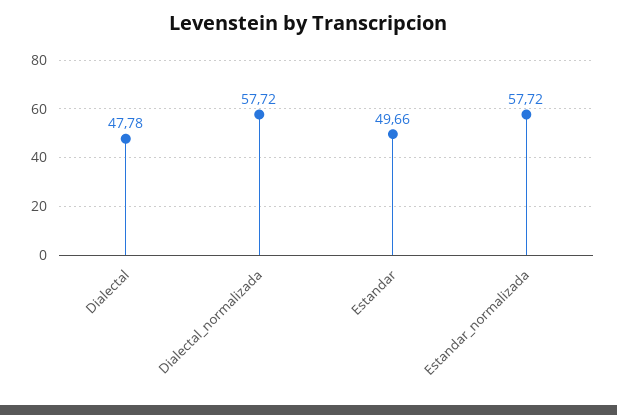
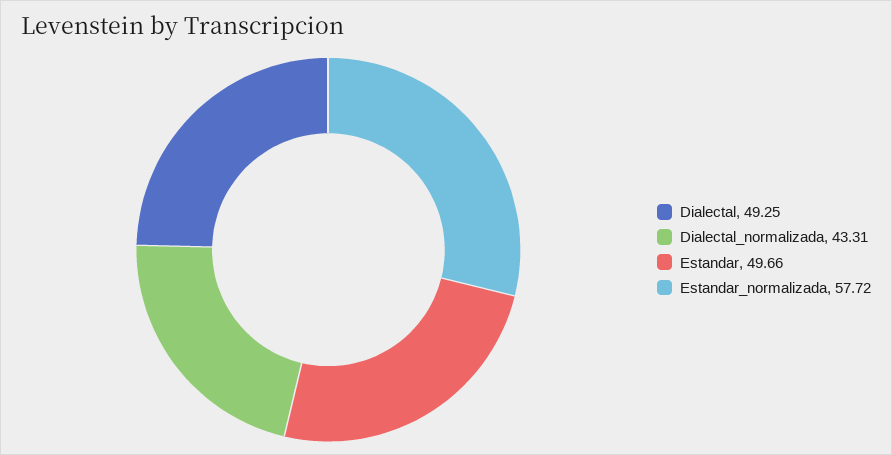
  {
-   "Dialectal": 47.78,
+   "Dialectal": 49.25,
-   "Dialectal_normalizada": 57.72,
+   "Dialectal_normalizada": 43.31,
    "Estandar": 49.66,
    "Estandar_normalizada": 57.72
  }

